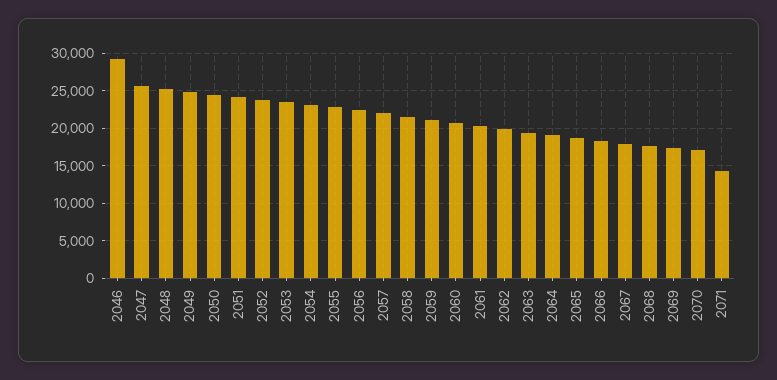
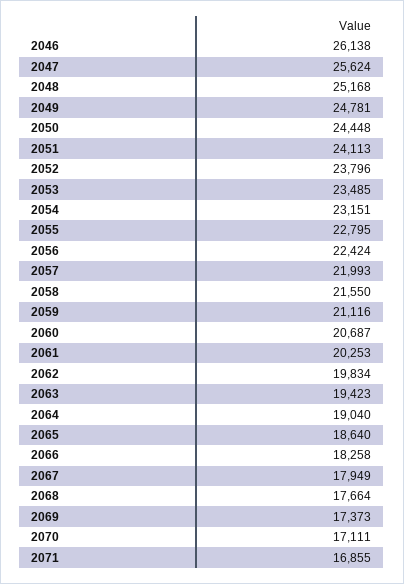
  {
-   "2046": 29000,
+   "2046": 26138,
    "2047": 25624,
    "2048": 25168,
    "2049": 24781,
    "2050": 24448,
    "2051": 24113,
    "2052": 23796,
    "2053": 23485,
    "2054": 23151,
    "2055": 22795,
    "2056": 22424,
    "2057": 21993,
    "2058": 21550,
    "2059": 21116,
    "2060": 20687,
    "2061": 20253,
    "2062": 19834,
    "2063": 19423,
    "2064": 19040,
    "2065": 18640,
    "2066": 18258,
    "2067": 17949,
    "2068": 17664,
    "2069": 17373,
    "2070": 17111,
-   "2071": 14000
+   "2071": 16855
  }

